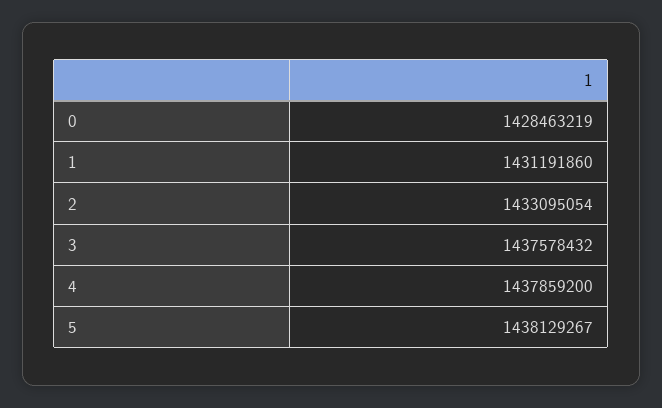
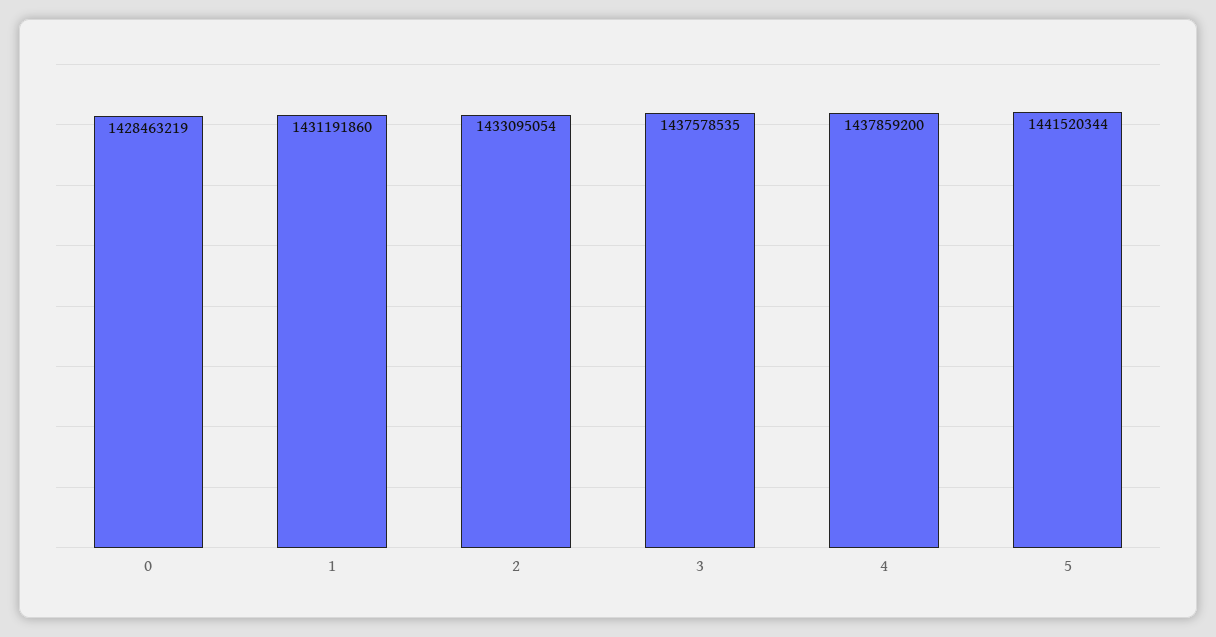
  {
    "0": 1428463219,
    "1": 1431191860,
    "2": 1433095054,
-   "3": 1437578432,
+   "3": 1437578535,
    "4": 1437859200,
-   "5": 1438129267
+   "5": 1441520344
  }

